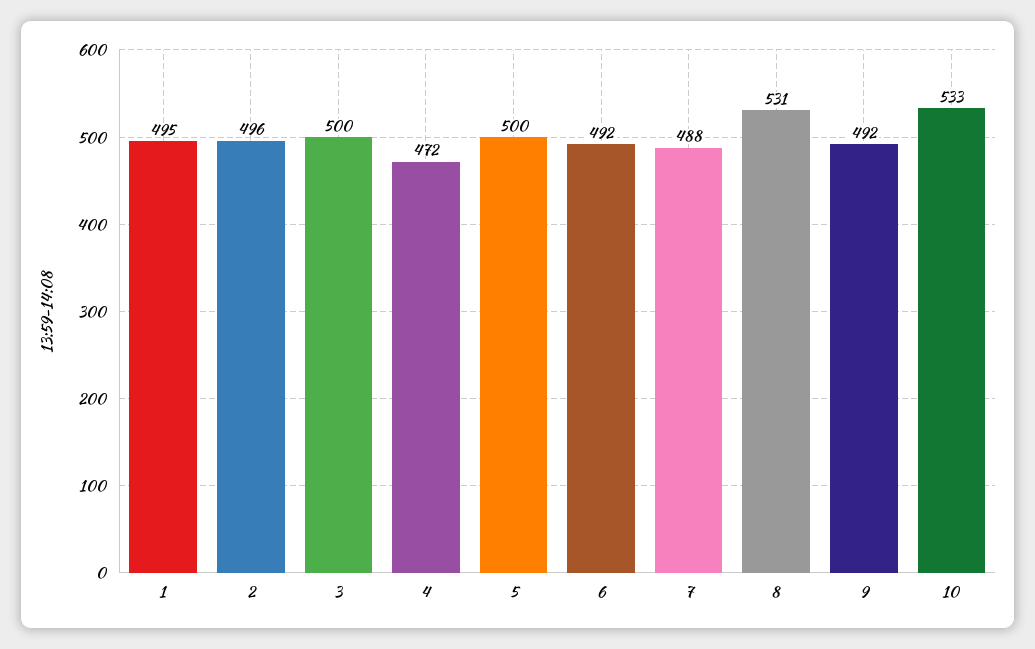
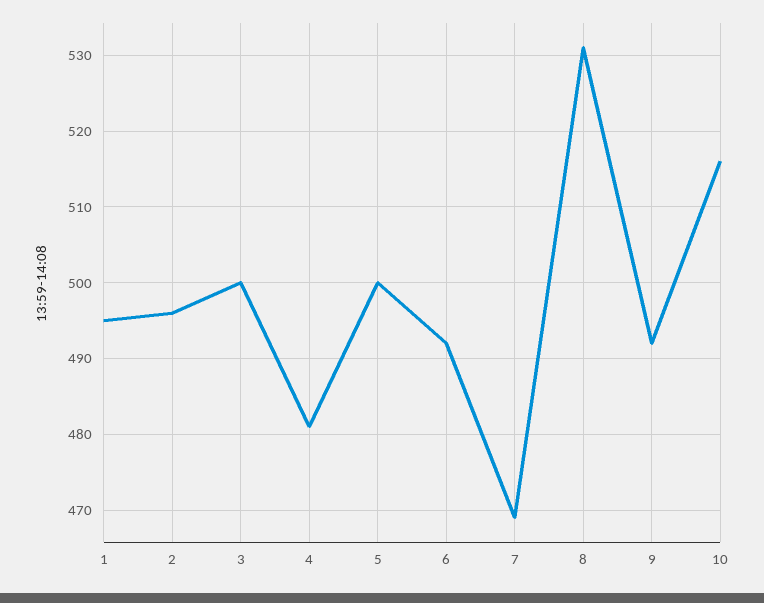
  {
    "1": 495,
    "2": 496,
    "3": 500,
-   "4": 472,
+   "4": 481,
    "5": 500,
    "6": 492,
-   "7": 488,
+   "7": 469,
    "8": 531,
    "9": 492,
-   "10": 533
+   "10": 516
  }

